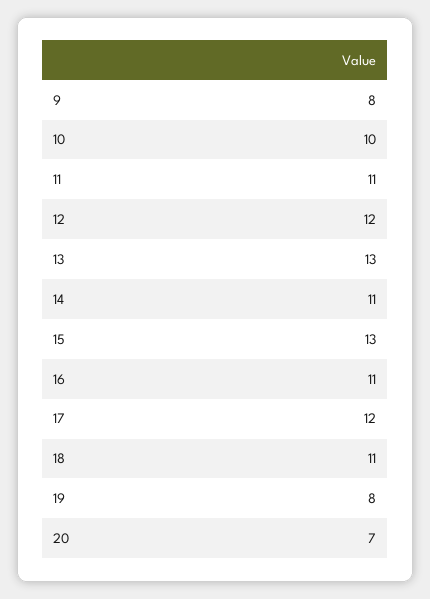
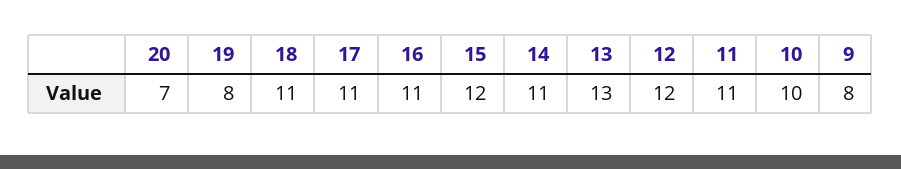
  {
    "9": 8,
    "10": 10,
    "11": 11,
    "12": 12,
    "13": 13,
    "14": 11,
-   "15": 13,
+   "15": 12,
    "16": 11,
-   "17": 12,
+   "17": 11,
    "18": 11,
    "19": 8,
    "20": 7
  }

